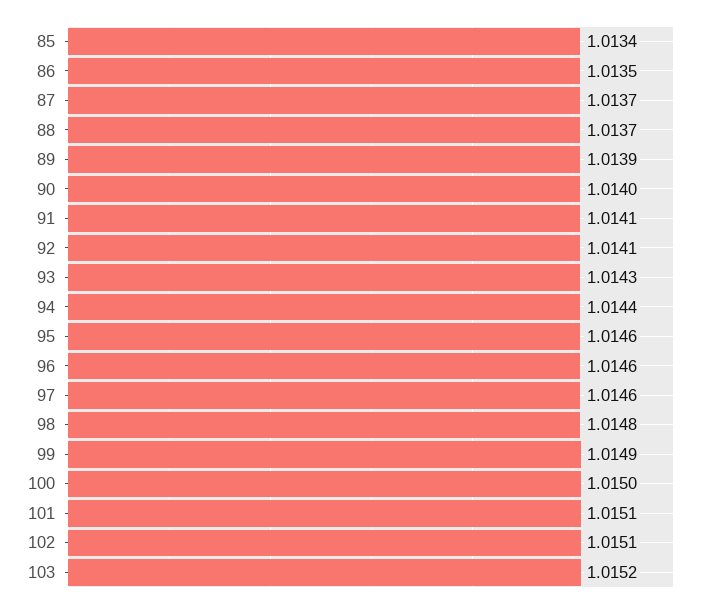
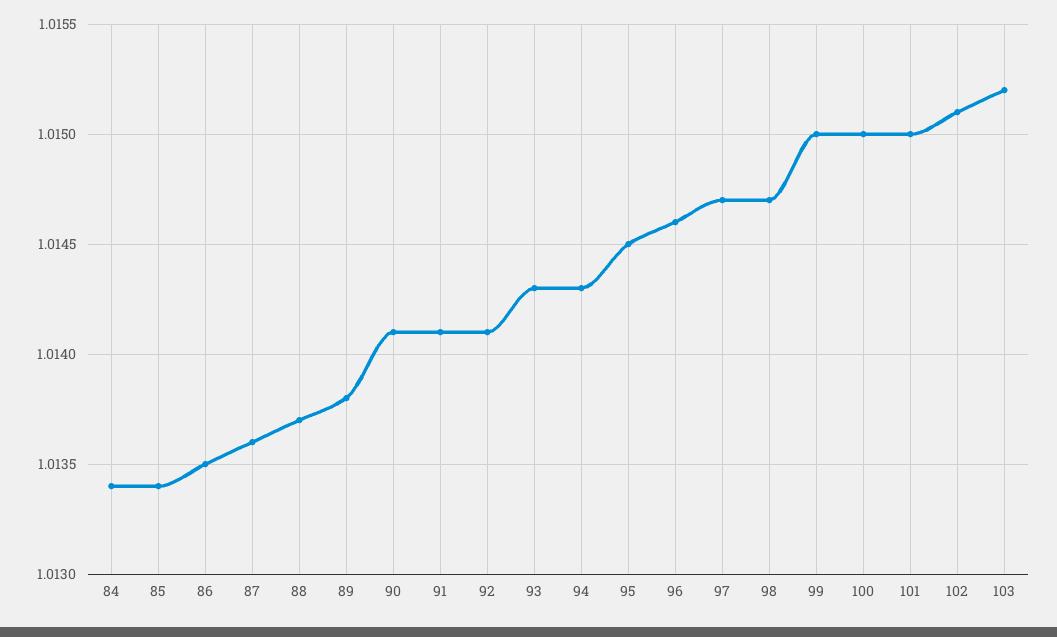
  {
    "85": 1.0134,
    "86": 1.0135,
-   "87": 1.0137,
+   "87": 1.0136,
    "88": 1.0137,
-   "89": 1.0139,
+   "89": 1.0138,
-   "90": 1.014,
+   "90": 1.0141,
    "91": 1.0141,
    "92": 1.0141,
    "93": 1.0143,
-   "94": 1.0144,
+   "94": 1.0143,
-   "95": 1.0146,
+   "95": 1.0145,
    "96": 1.0146,
-   "97": 1.0146,
+   "97": 1.0147,
-   "98": 1.0148,
+   "98": 1.0147,
-   "99": 1.0149,
+   "99": 1.015,
    "100": 1.015,
-   "101": 1.0151,
+   "101": 1.015,
    "102": 1.0151,
-   "103": 1.0152
+   "103": 1.0152,
+   "84": 1.0134
  }

